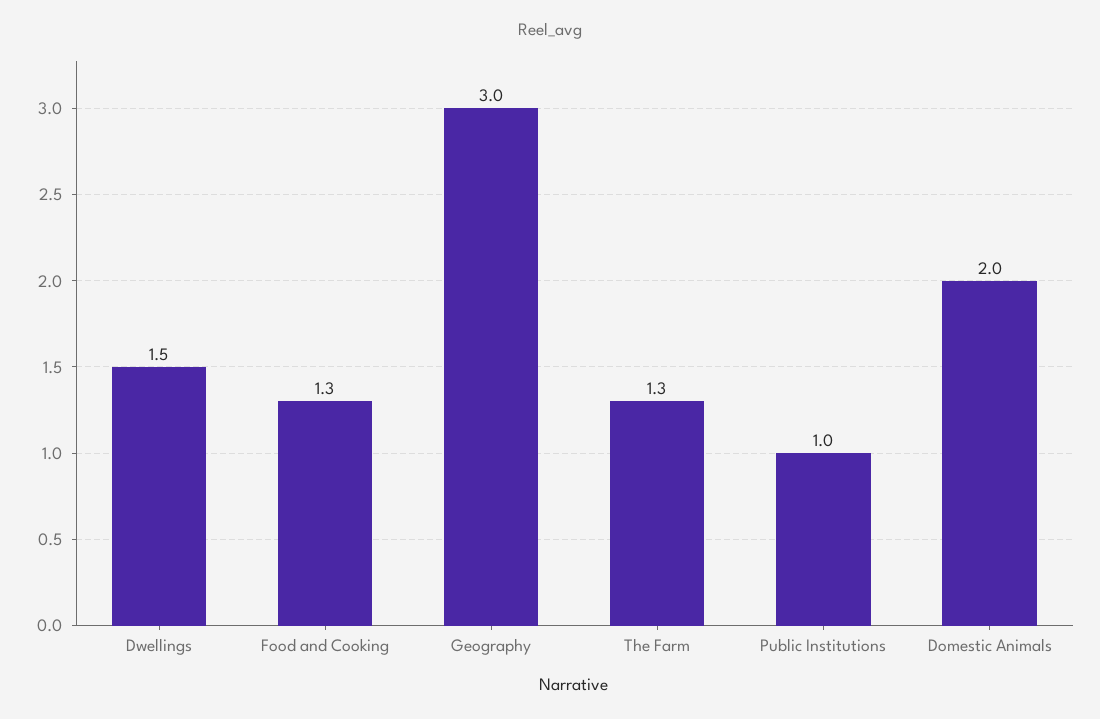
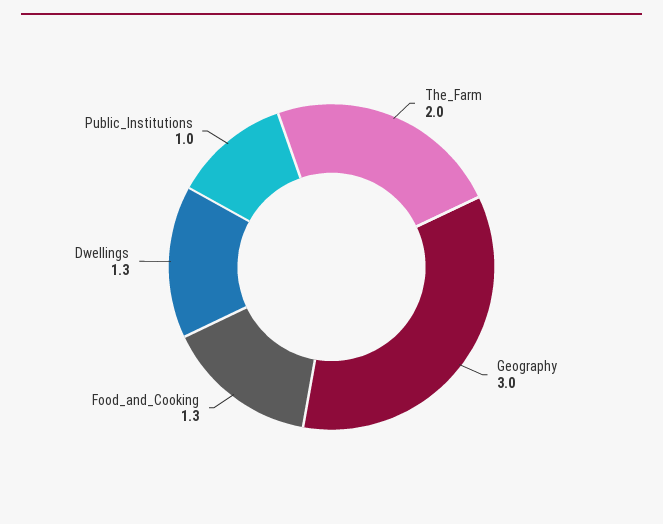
  {
-   "Dwellings": 1.5,
+   "Dwellings": 1.3,
    "Food and Cooking": 1.3,
    "Geography": 3,
-   "The Farm": 1.3,
+   "The Farm": 2,
-   "Public Institutions": 1,
+   "Public Institutions": 1
-   "Domestic Animals": 2
  }

